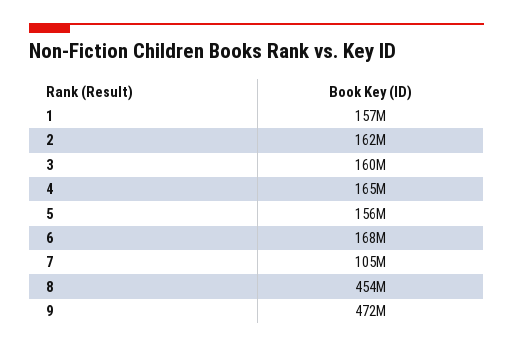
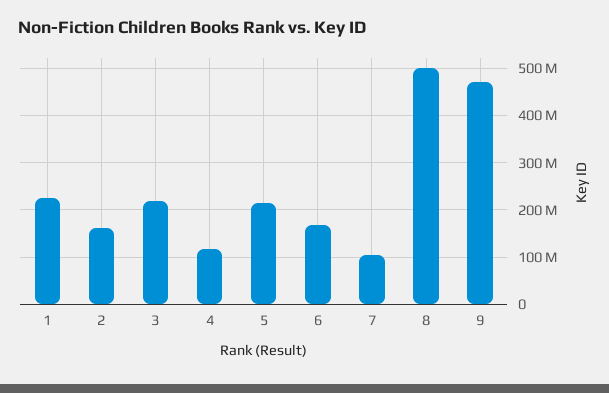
  {
-   "1": 157000000,
+   "1": 220000000,
    "2": 162000000,
-   "3": 160000000,
+   "3": 220000000,
-   "4": 165000000,
+   "4": 120000000,
-   "5": 156000000,
+   "5": 220000000,
    "6": 168000000,
    "7": 105000000,
-   "8": 454000000,
+   "8": 500000000,
    "9": 472000000
  }

